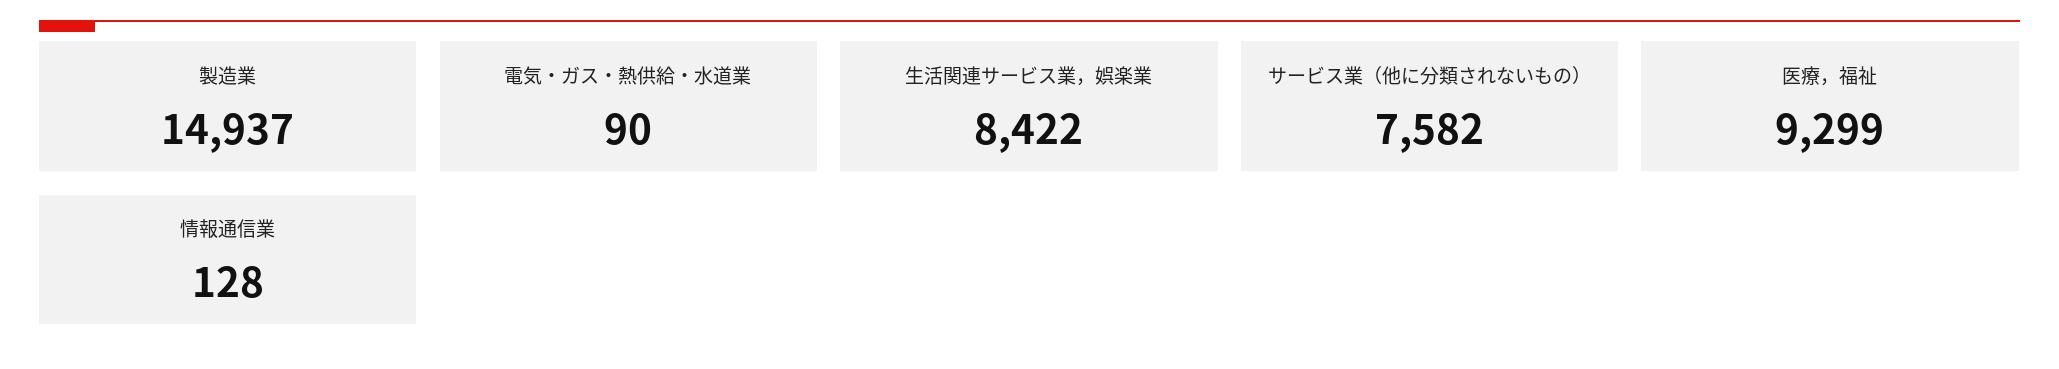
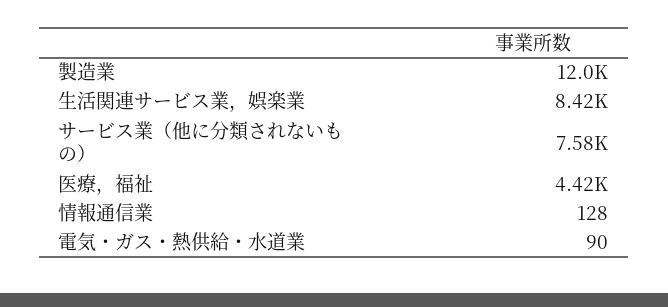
  {
-   "製造業": 14937,
+   "製造業": 12000,
    "電気・ガス・熱供給・水道業": 90,
    "生活関連サービス業，娯楽業": 8422,
    "サービス業（他に分類されないもの）": 7582,
-   "医療，福祉": 9299,
+   "医療，福祉": 4420,
    "情報通信業": 128
  }

